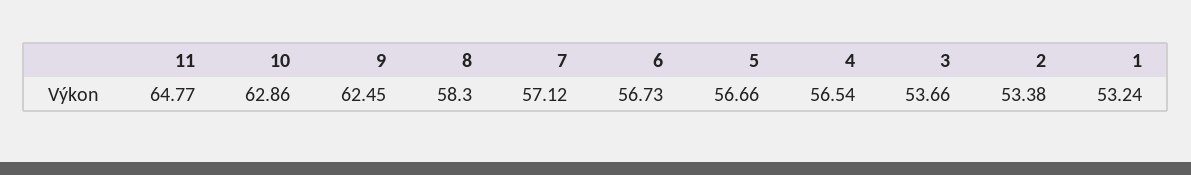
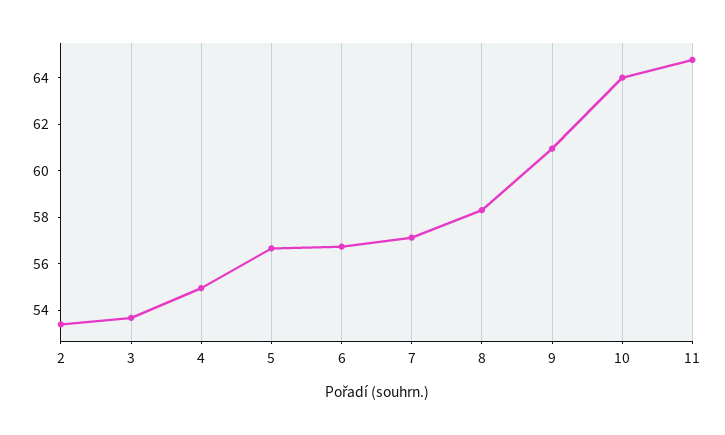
  {
    "11": 64.77,
-   "10": 62.86,
+   "10": 64,
-   "9": 62.45,
+   "9": 61,
    "8": 58.3,
    "7": 57.12,
    "6": 56.73,
    "5": 56.66,
-   "4": 56.54,
+   "4": 55,
    "3": 53.66,
-   "2": 53.38,
+   "2": 53.38
-   "1": 53.24
  }

